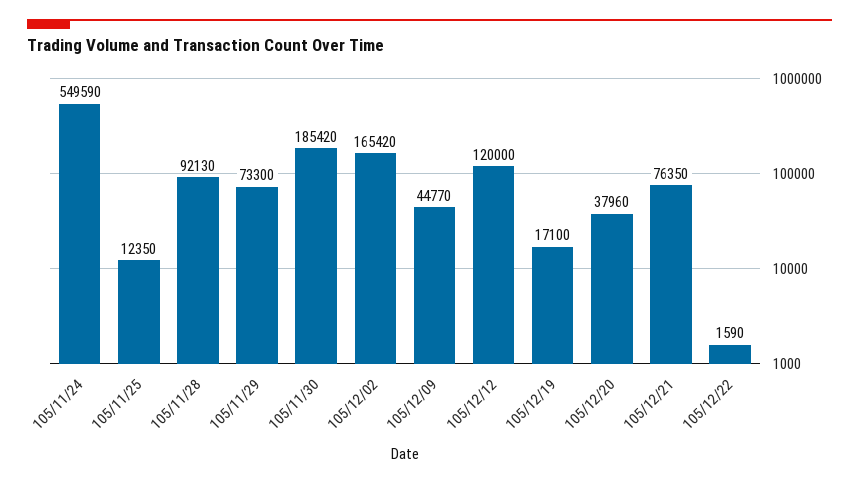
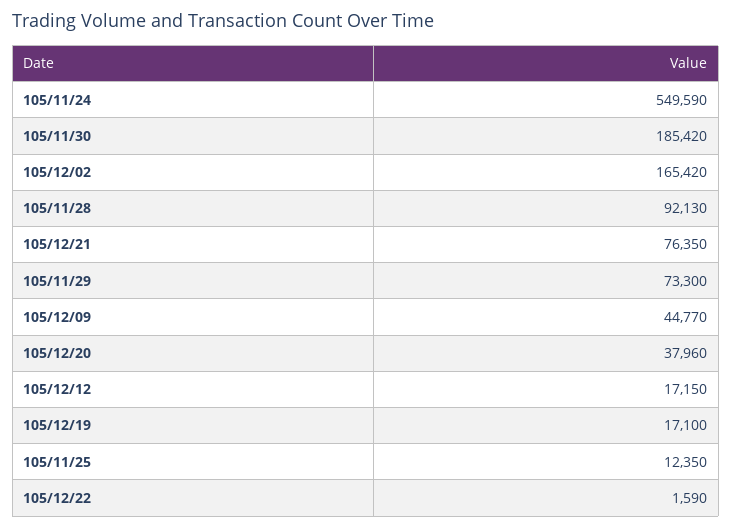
  {
    "105/11/24": 549590,
    "105/11/25": 12350,
    "105/11/28": 92130,
    "105/11/29": 73300,
    "105/11/30": 185420,
    "105/12/02": 165420,
    "105/12/09": 44770,
-   "105/12/12": 120000,
+   "105/12/12": 17150,
    "105/12/19": 17100,
    "105/12/20": 37960,
    "105/12/21": 76350,
    "105/12/22": 1590
  }

